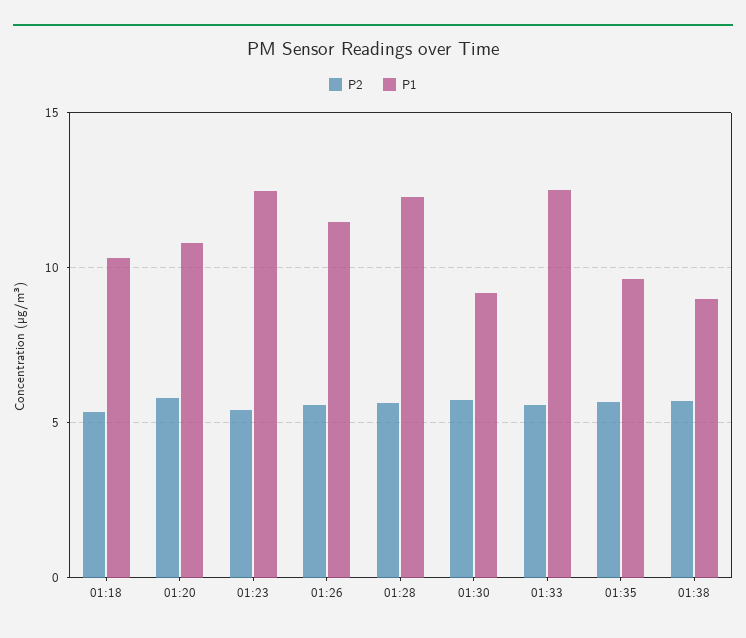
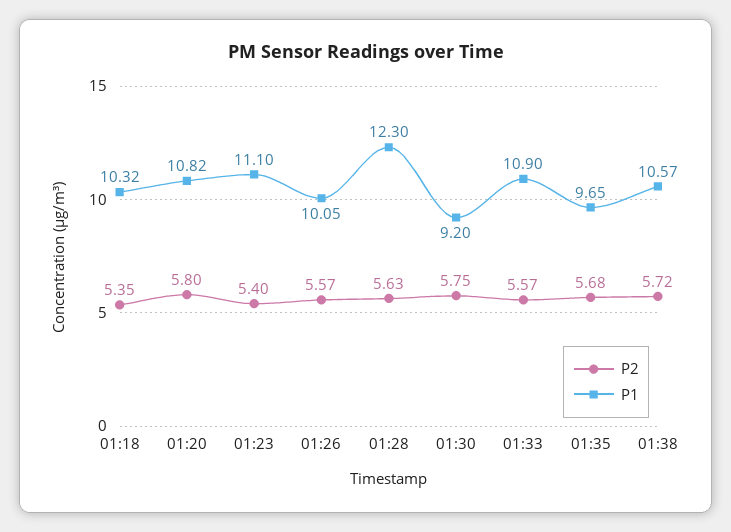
  {
    "P2": {
      "01:18": 5.35,
      "01:20": 5.8,
      "01:23": 5.4,
      "01:26": 5.57,
      "01:28": 5.63,
      "01:30": 5.75,
      "01:33": 5.57,
      "01:35": 5.68,
      "01:38": 5.72
    },
    "P1": {
      "01:18": 10.32,
      "01:20": 10.82,
-     "01:23": 12.5,
+     "01:23": 11.1,
-     "01:26": 11.5,
+     "01:26": 10.05,
      "01:28": 12.3,
      "01:30": 9.2,
-     "01:33": 12.5,
+     "01:33": 10.9,
      "01:35": 9.65,
-     "01:38": 9
+     "01:38": 10.57
    }
  }

